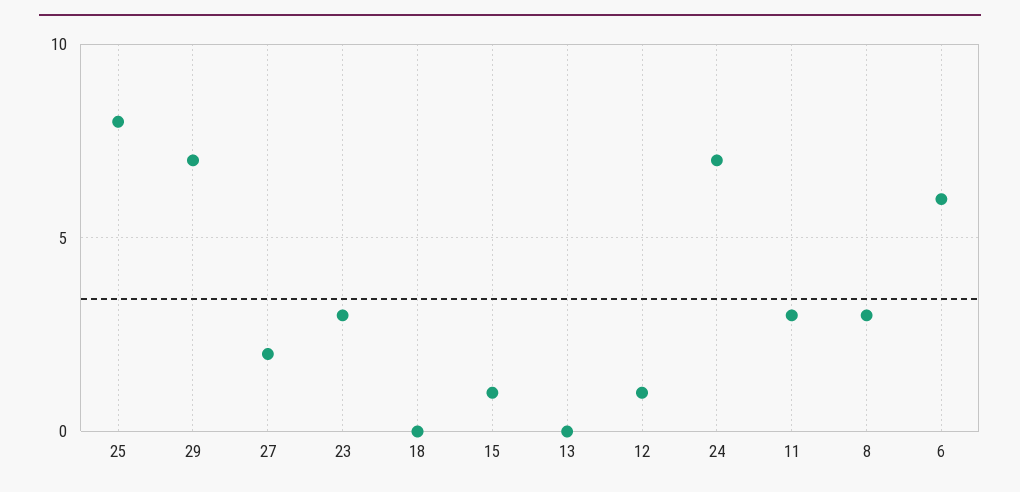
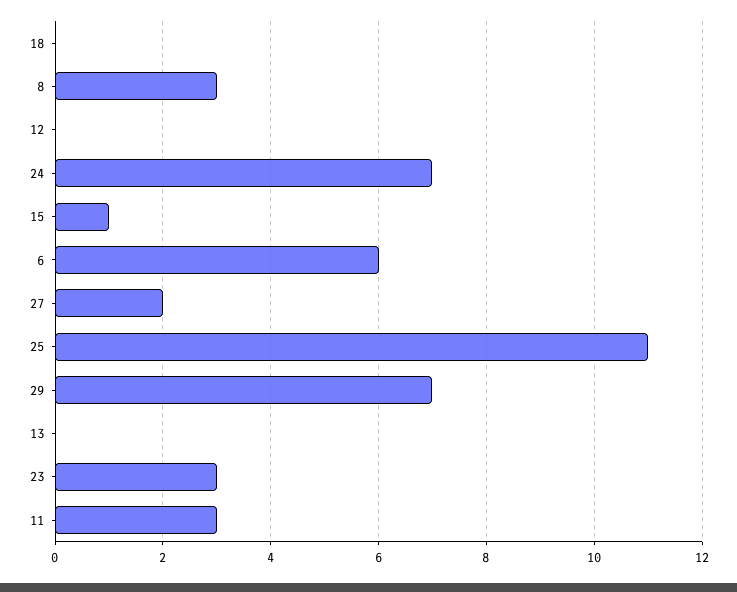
  {
-   "25": 8,
+   "25": 11,
    "29": 7,
    "27": 2,
    "23": 3,
    "18": 0,
    "15": 1,
    "13": 0,
-   "12": 1,
+   "12": 0,
    "24": 7,
    "11": 3,
    "8": 3,
    "6": 6
  }

